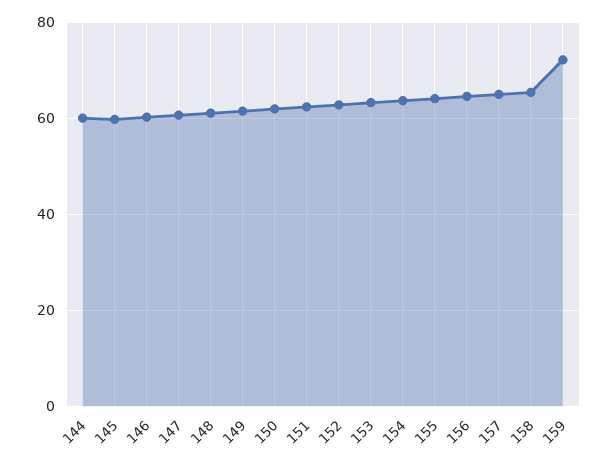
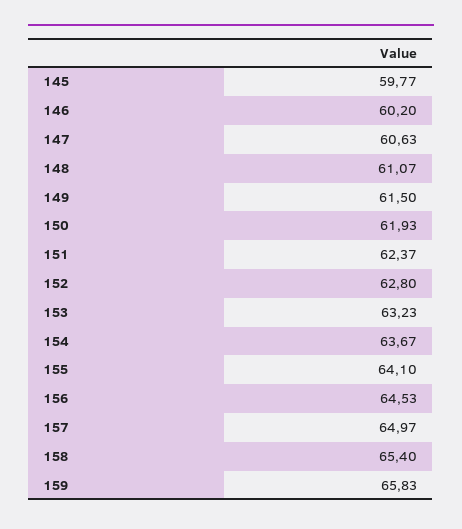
  {
-   "144": 60,
    "145": 59.77,
    "146": 60.2,
    "147": 60.63,
    "148": 61.07,
    "149": 61.5,
    "150": 61.93,
    "151": 62.37,
    "152": 62.8,
    "153": 63.23,
    "154": 63.67,
    "155": 64.1,
    "156": 64.53,
    "157": 64.97,
    "158": 65.4,
-   "159": 72
+   "159": 65.83
  }

